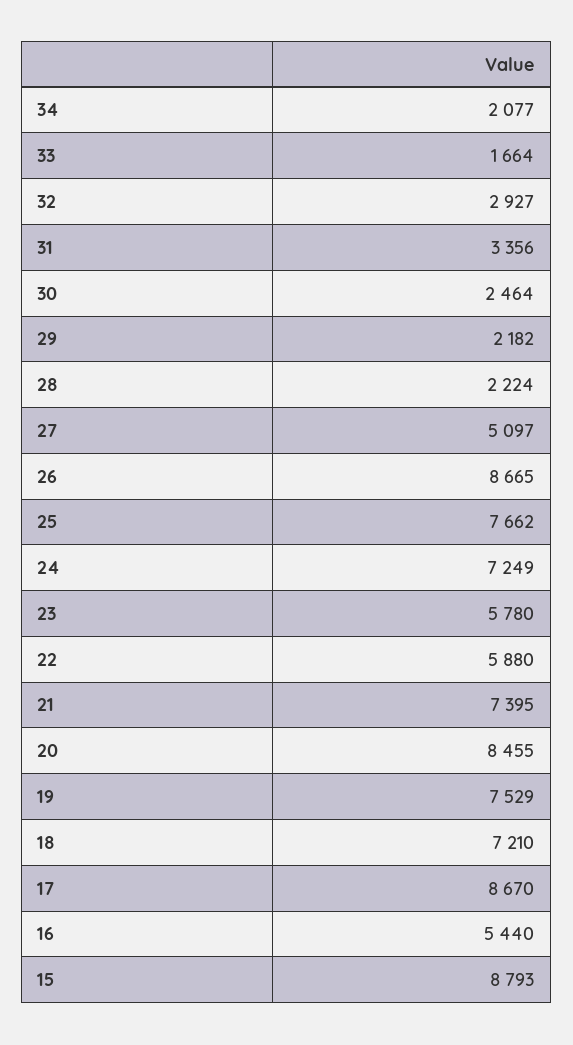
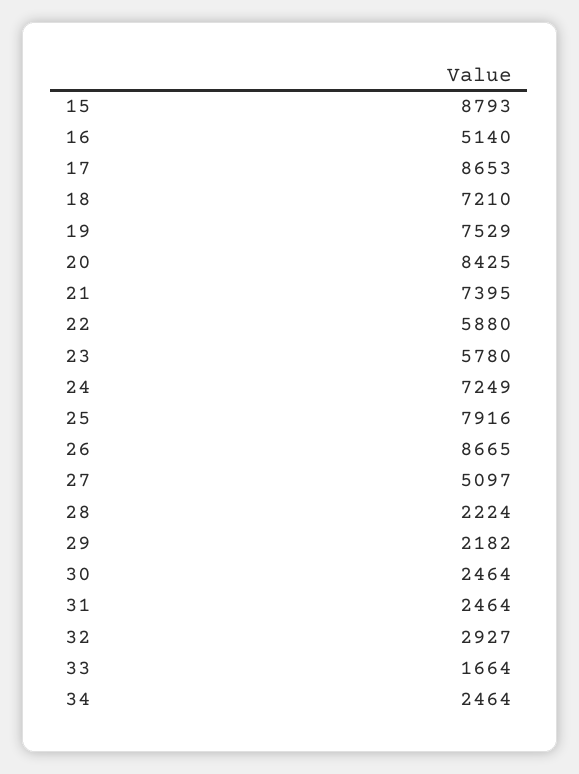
  {
-   "34": 2077,
+   "34": 2464,
    "33": 1664,
    "32": 2927,
-   "31": 3356,
+   "31": 2464,
    "30": 2464,
    "29": 2182,
    "28": 2224,
    "27": 5097,
    "26": 8665,
-   "25": 7662,
+   "25": 7916,
    "24": 7249,
    "23": 5780,
    "22": 5880,
    "21": 7395,
-   "20": 8455,
+   "20": 8425,
    "19": 7529,
    "18": 7210,
-   "17": 8670,
+   "17": 8653,
-   "16": 5440,
+   "16": 5140,
    "15": 8793
  }

